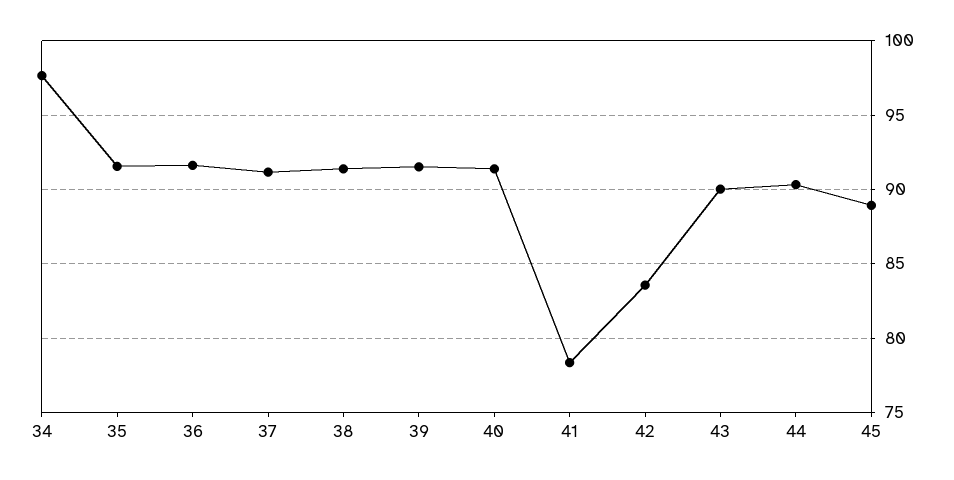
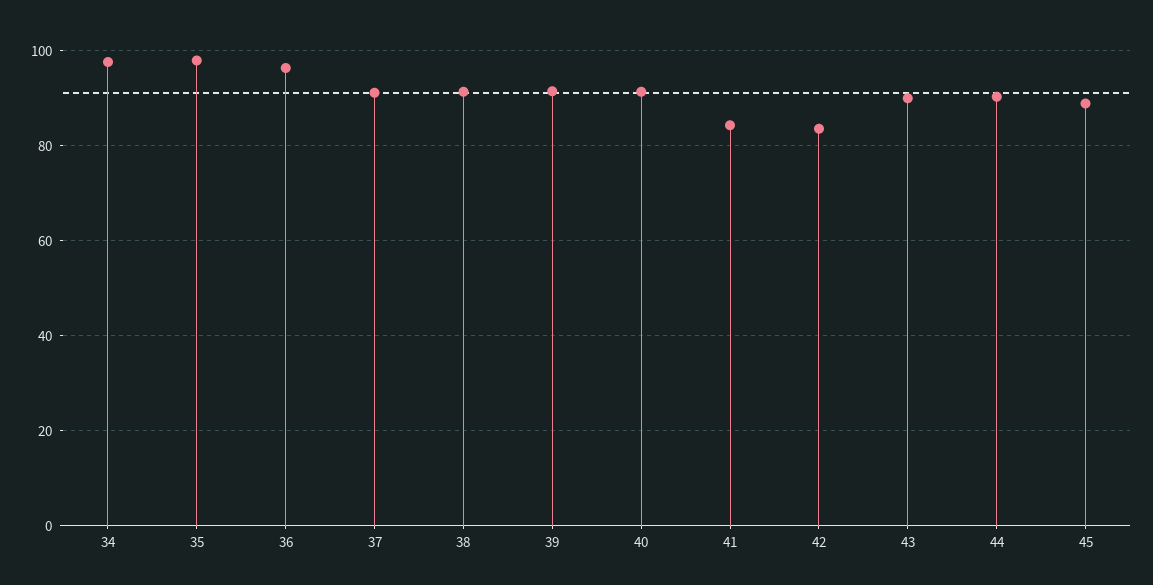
  {
    "34": 97.5,
-   "35": 91.5,
+   "35": 98,
-   "36": 91.5,
+   "36": 96,
    "37": 91,
    "38": 91.5,
    "39": 91.5,
    "40": 91.5,
-   "41": 78.5,
+   "41": 84,
    "42": 83.5,
    "43": 90,
    "44": 90.5,
    "45": 89
  }

